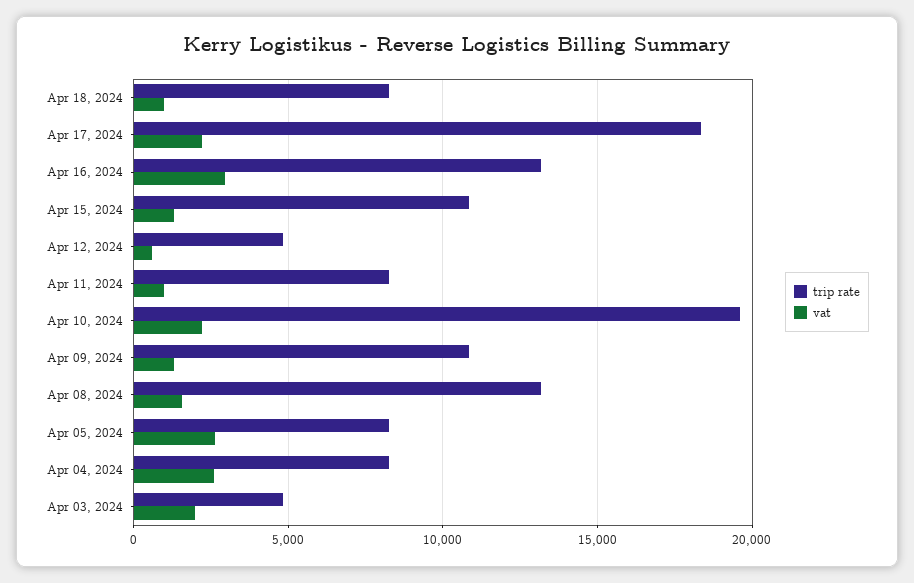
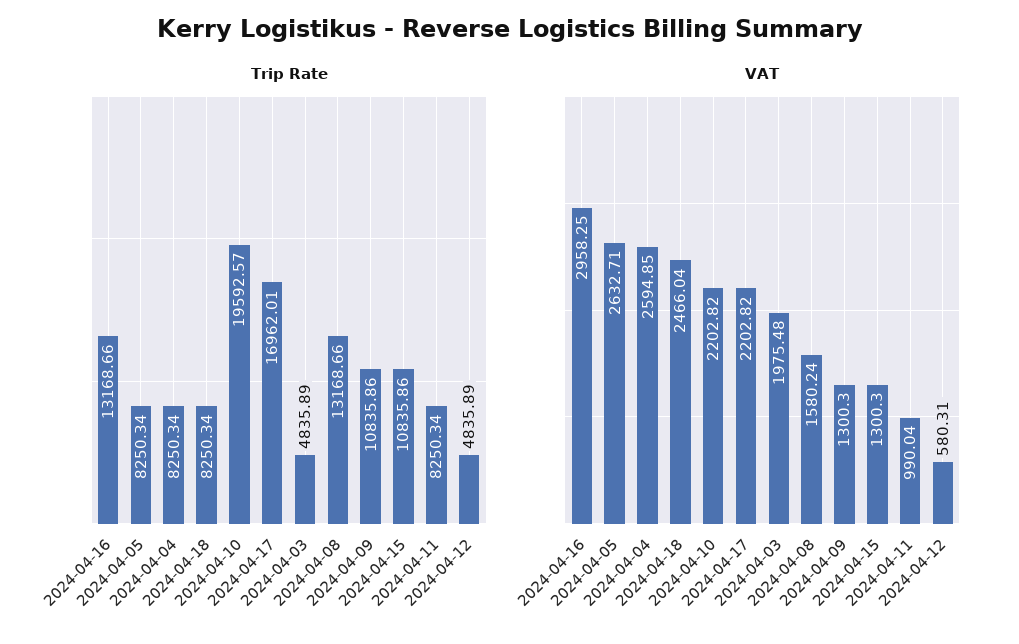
  {
    "trip rate": {
      "Apr 18, 2024": 8250.34,
-     "Apr 17, 2024": 18500,
+     "Apr 17, 2024": 16962.01,
      "Apr 16, 2024": 13168.66,
      "Apr 15, 2024": 10835.86,
      "Apr 12, 2024": 4835.89,
      "Apr 11, 2024": 8250.34,
      "Apr 10, 2024": 19592.57,
      "Apr 09, 2024": 10835.86,
      "Apr 08, 2024": 13168.66,
      "Apr 05, 2024": 8250.34,
      "Apr 04, 2024": 8250.34,
      "Apr 03, 2024": 4835.89
    },
    "vat": {
-     "Apr 18, 2024": 1000,
+     "Apr 18, 2024": 2466.04,
      "Apr 17, 2024": 2202.82,
      "Apr 16, 2024": 2958.25,
      "Apr 15, 2024": 1300.3,
      "Apr 12, 2024": 580.31,
      "Apr 11, 2024": 990.04,
      "Apr 10, 2024": 2202.82,
      "Apr 09, 2024": 1300.3,
      "Apr 08, 2024": 1580.24,
      "Apr 05, 2024": 2632.71,
      "Apr 04, 2024": 2594.85,
      "Apr 03, 2024": 1975.48
    }
  }

